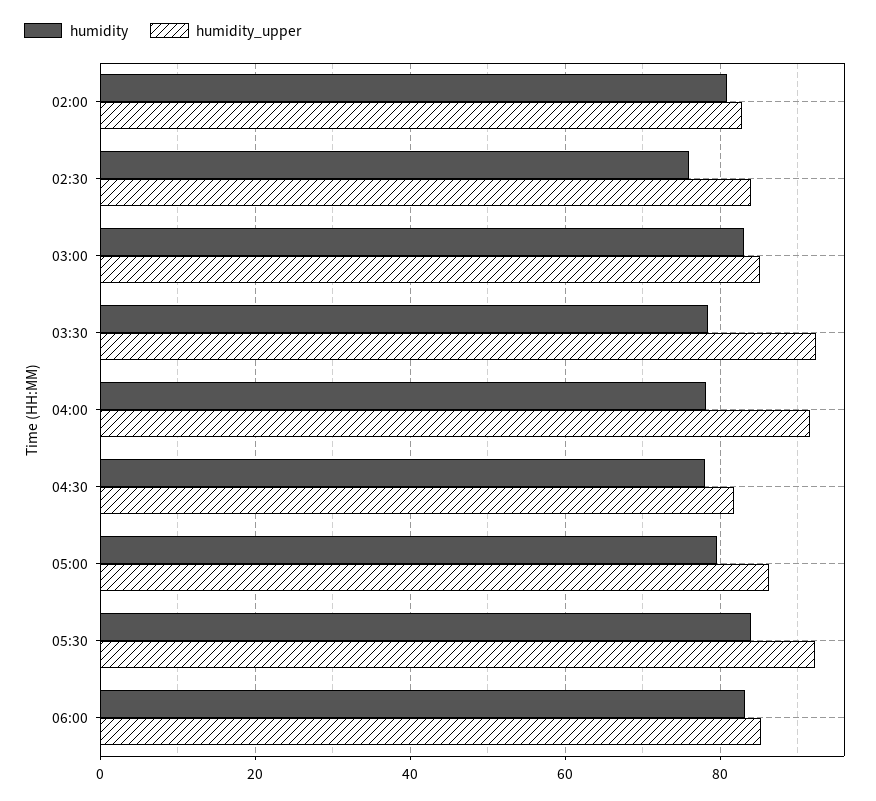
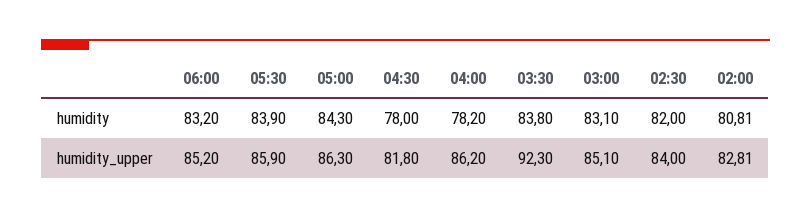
  {
    "humidity": {
      "02:00": 80.81,
-     "02:30": 76,
+     "02:30": 82,
      "03:00": 83.1,
-     "03:30": 78,
+     "03:30": 83.8,
      "04:00": 78.2,
      "04:30": 78,
-     "05:00": 80,
+     "05:00": 84.3,
      "05:30": 83.9,
      "06:00": 83.2
    },
    "humidity_upper": {
      "02:00": 82.81,
      "02:30": 84,
      "03:00": 85.1,
      "03:30": 92.3,
-     "04:00": 92,
+     "04:00": 86.2,
      "04:30": 81.8,
      "05:00": 86.3,
-     "05:30": 92,
+     "05:30": 85.9,
      "06:00": 85.2
    }
  }

